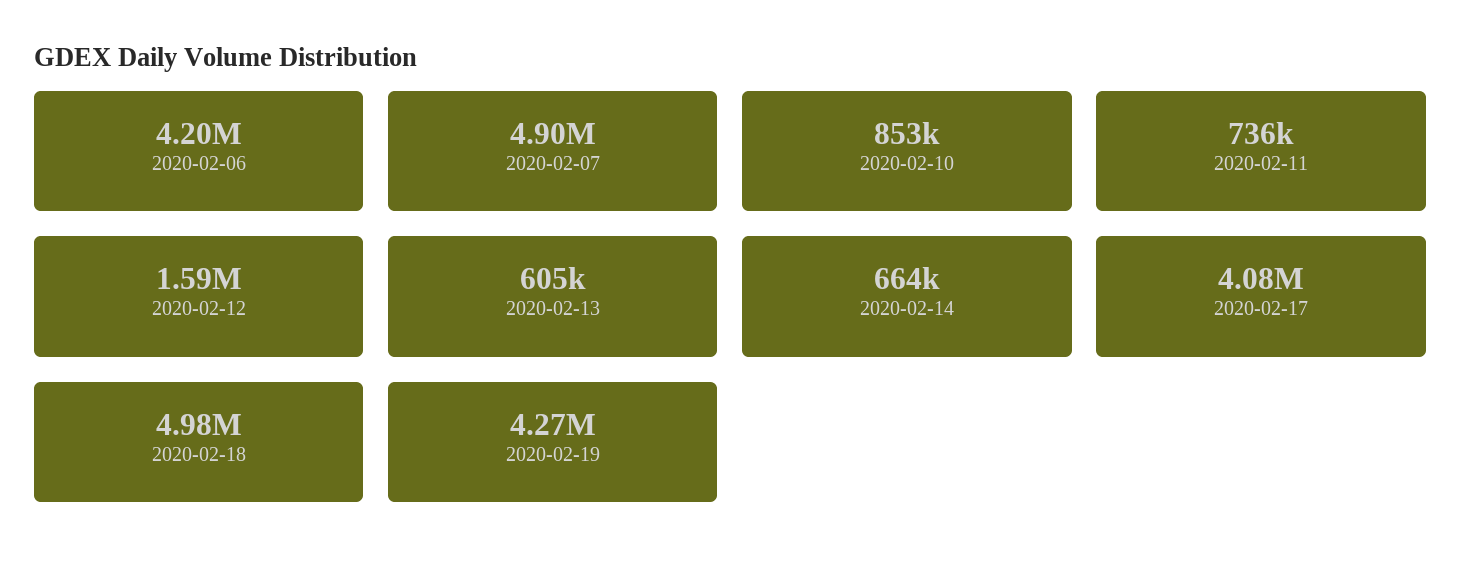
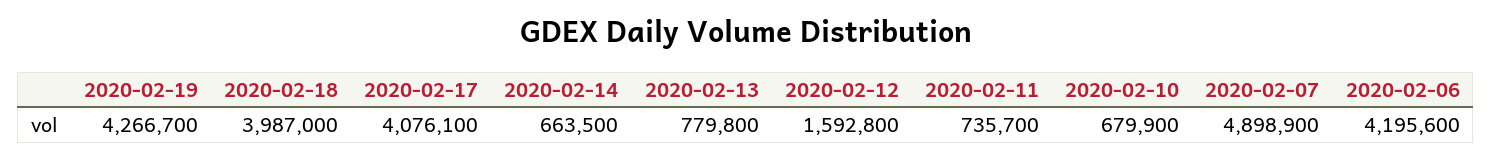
  {
    "2020-02-06": 4195600,
    "2020-02-07": 4898900,
-   "2020-02-10": 853000,
+   "2020-02-10": 679900,
    "2020-02-11": 735700,
    "2020-02-12": 1592800,
-   "2020-02-13": 605000,
+   "2020-02-13": 779800,
    "2020-02-14": 663500,
    "2020-02-17": 4076100,
-   "2020-02-18": 4980000,
+   "2020-02-18": 3987000,
    "2020-02-19": 4266700
  }

